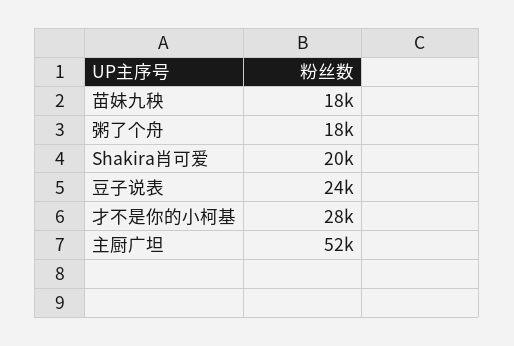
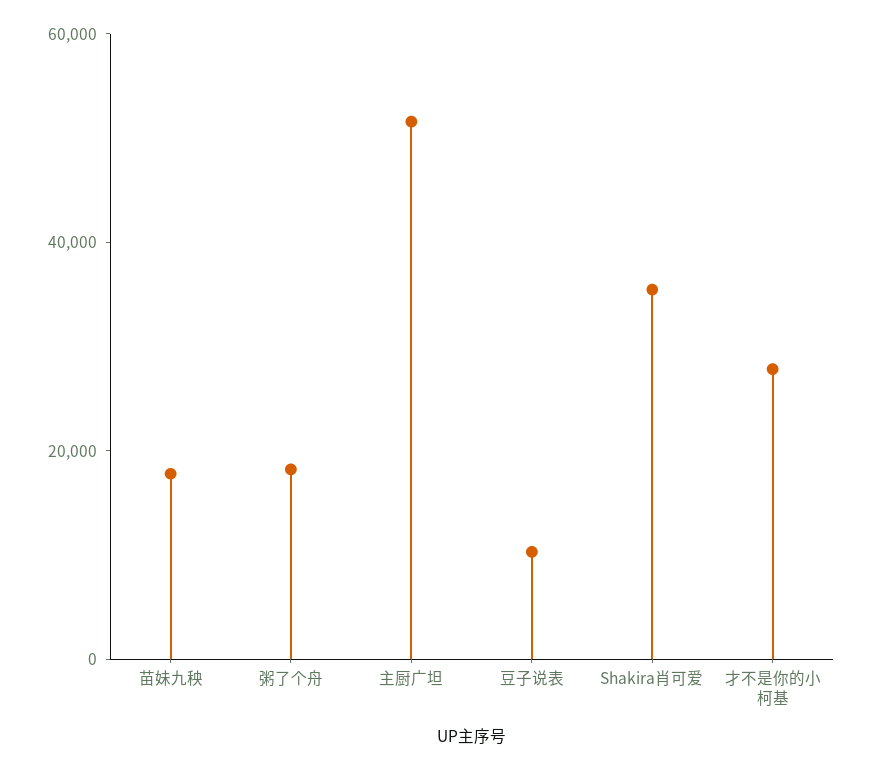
  {
    "苗妹九秧": 18000,
    "粥了个舟": 18000,
-   "Shakira肖可爱": 20000,
+   "Shakira肖可爱": 35000,
-   "豆子说表": 24000,
+   "豆子说表": 10000,
    "才不是你的小柯基": 28000,
    "主厨广坦": 52000
  }

